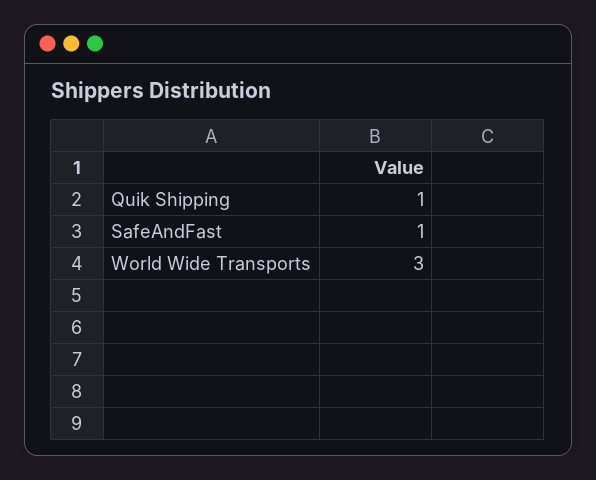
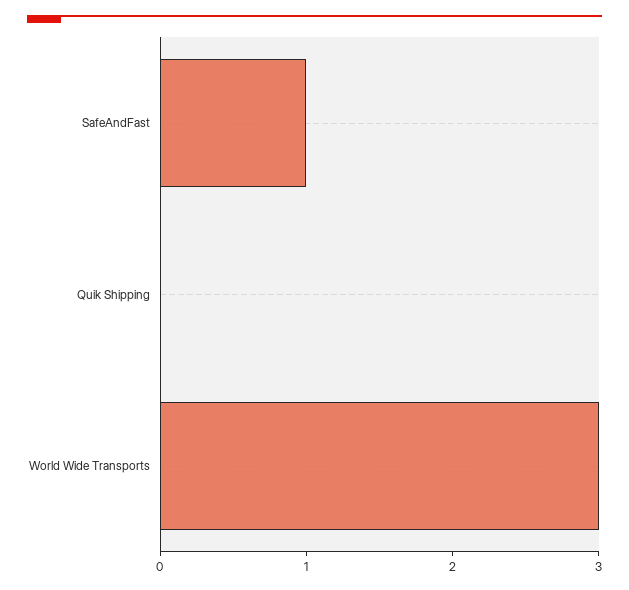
  {
-   "Quik Shipping": 1,
+   "Quik Shipping": 0,
    "SafeAndFast": 1,
    "World Wide Transports": 3
  }

